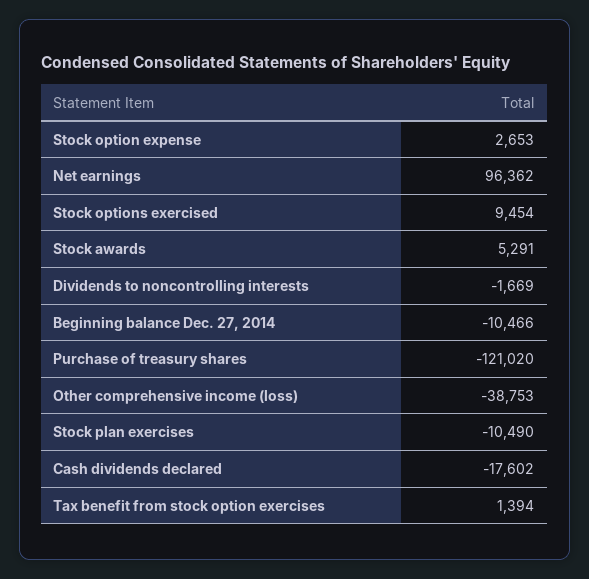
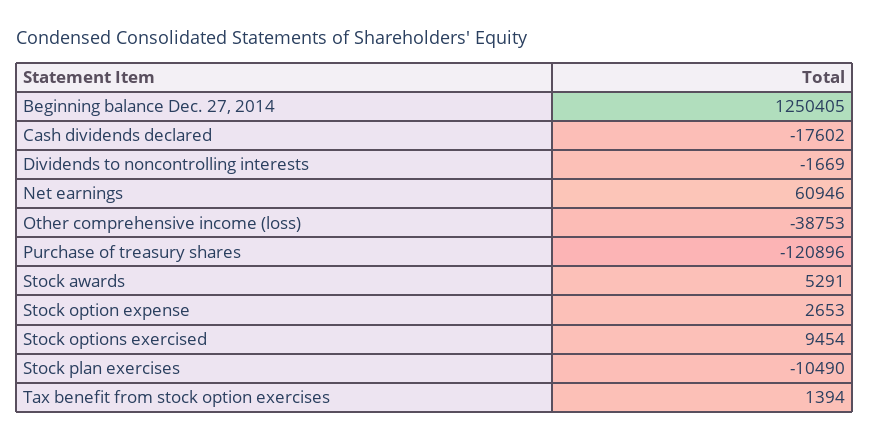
  {
    "Stock option expense": 2653,
-   "Net earnings": 96362,
+   "Net earnings": 60946,
    "Stock options exercised": 9454,
    "Stock awards": 5291,
    "Dividends to noncontrolling interests": -1669,
-   "Beginning balance Dec. 27, 2014": -10466,
+   "Beginning balance Dec. 27, 2014": 1250405,
-   "Purchase of treasury shares": -121020,
+   "Purchase of treasury shares": -120896,
    "Other comprehensive income (loss)": -38753,
    "Stock plan exercises": -10490,
    "Cash dividends declared": -17602,
    "Tax benefit from stock option exercises": 1394
  }

